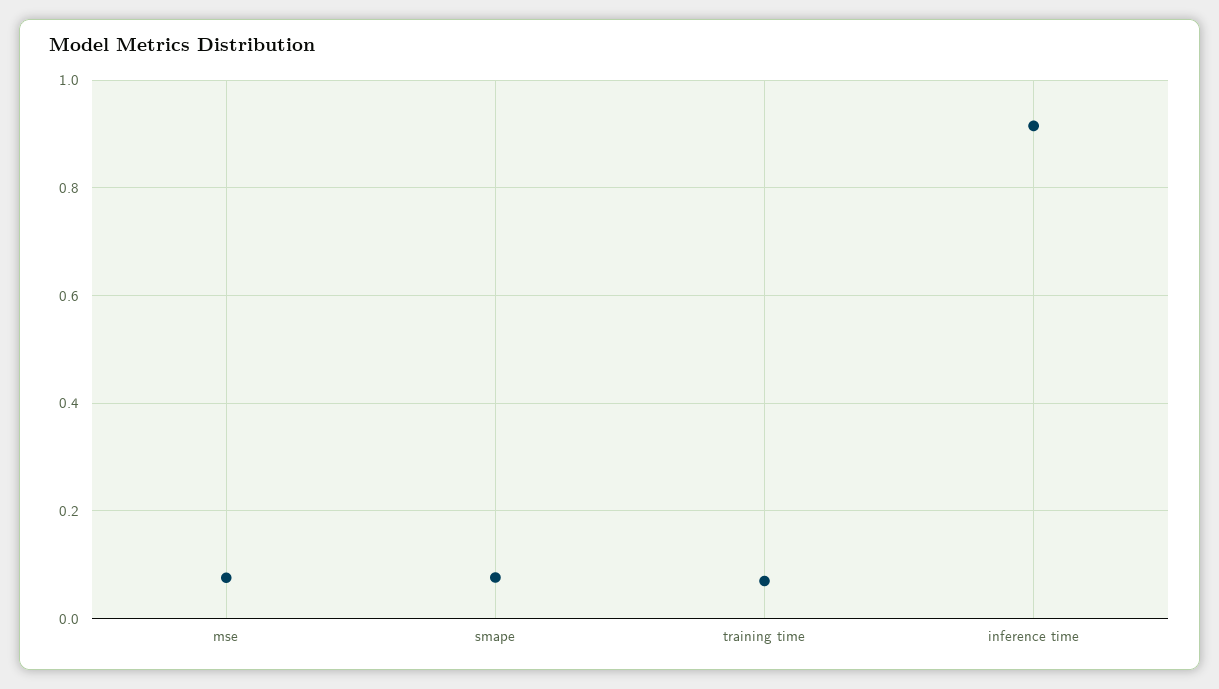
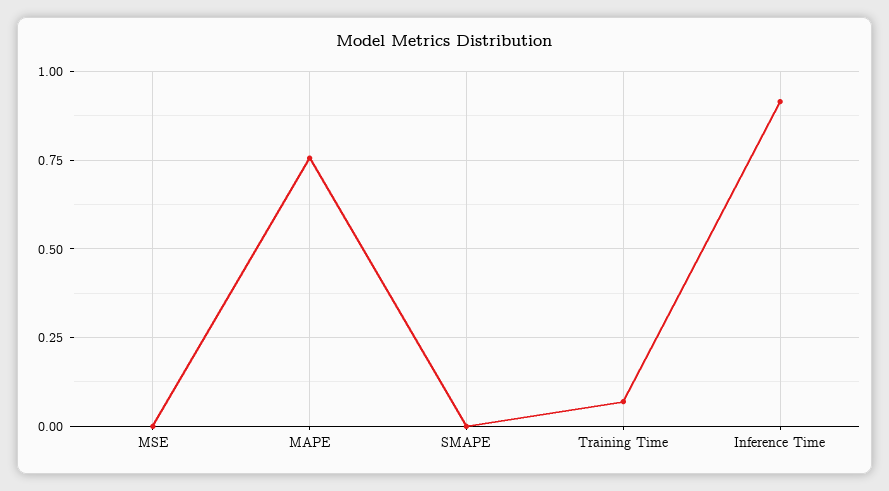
  {
-   "mse": 0.08,
+   "mse": 0,
-   "smape": 0.08,
+   "smape": 0,
    "training time": 0.06,
-   "inference time": 0.92
+   "inference time": 0.92,
+   "MAPE": 0.75
  }

